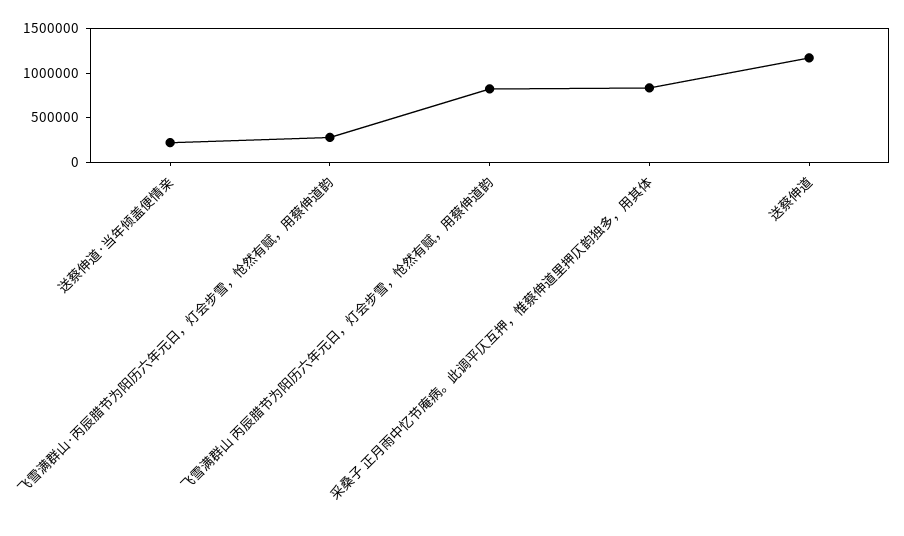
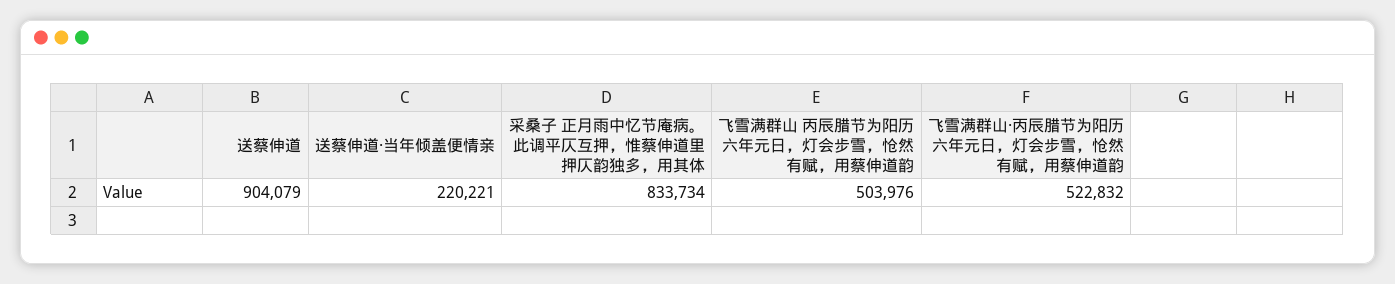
  {
    "送蔡伸道·当年倾盖便情亲": 220221,
-   "飞雪满群山·丙辰腊节为阳历六年元日，灯会步雪，怆然有赋，用蔡伸道韵": 300000,
+   "飞雪满群山·丙辰腊节为阳历六年元日，灯会步雪，怆然有赋，用蔡伸道韵": 522832,
-   "飞雪满群山 丙辰腊节为阳历六年元日，灯会步雪，怆然有赋，用蔡伸道韵": 800000,
+   "飞雪满群山 丙辰腊节为阳历六年元日，灯会步雪，怆然有赋，用蔡伸道韵": 503976,
    "采桑子 正月雨中忆节庵病。此调平仄互押，惟蔡伸道里押仄韵独多，用其体": 833734,
-   "送蔡伸道": 1200000
+   "送蔡伸道": 904079
  }

